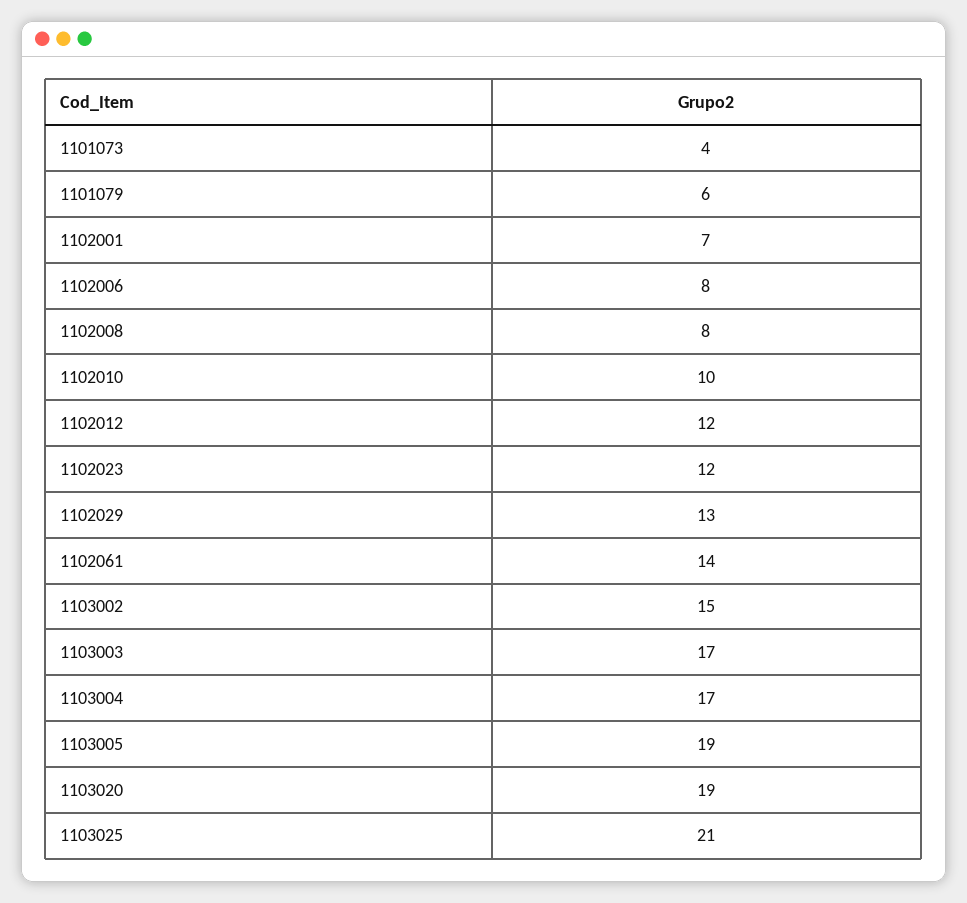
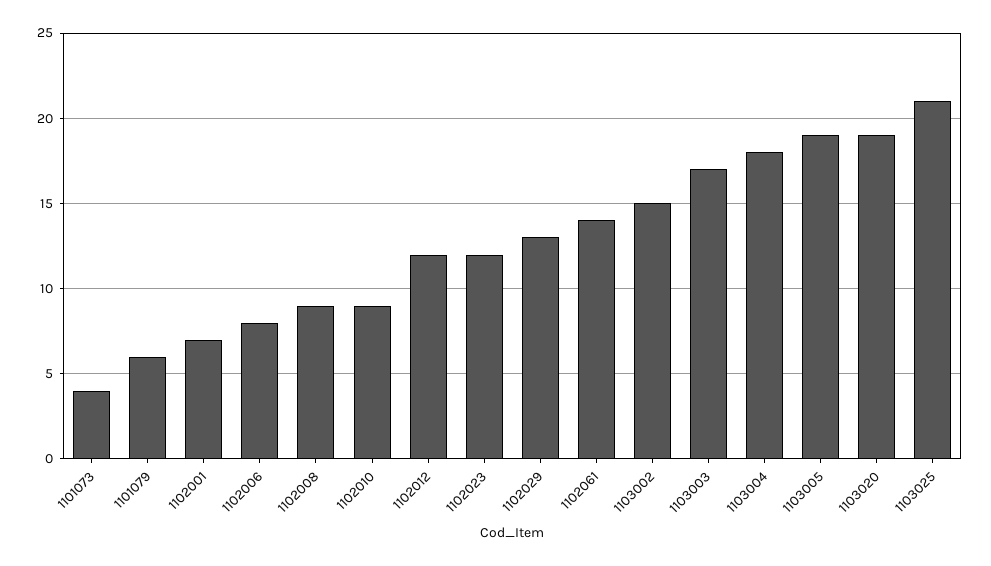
  {
    "1101073": 4,
    "1101079": 6,
    "1102001": 7,
    "1102006": 8,
-   "1102008": 8,
+   "1102008": 9,
-   "1102010": 10,
+   "1102010": 9,
    "1102012": 12,
    "1102023": 12,
    "1102029": 13,
    "1102061": 14,
    "1103002": 15,
    "1103003": 17,
-   "1103004": 17,
+   "1103004": 18,
    "1103005": 19,
    "1103020": 19,
    "1103025": 21
  }

